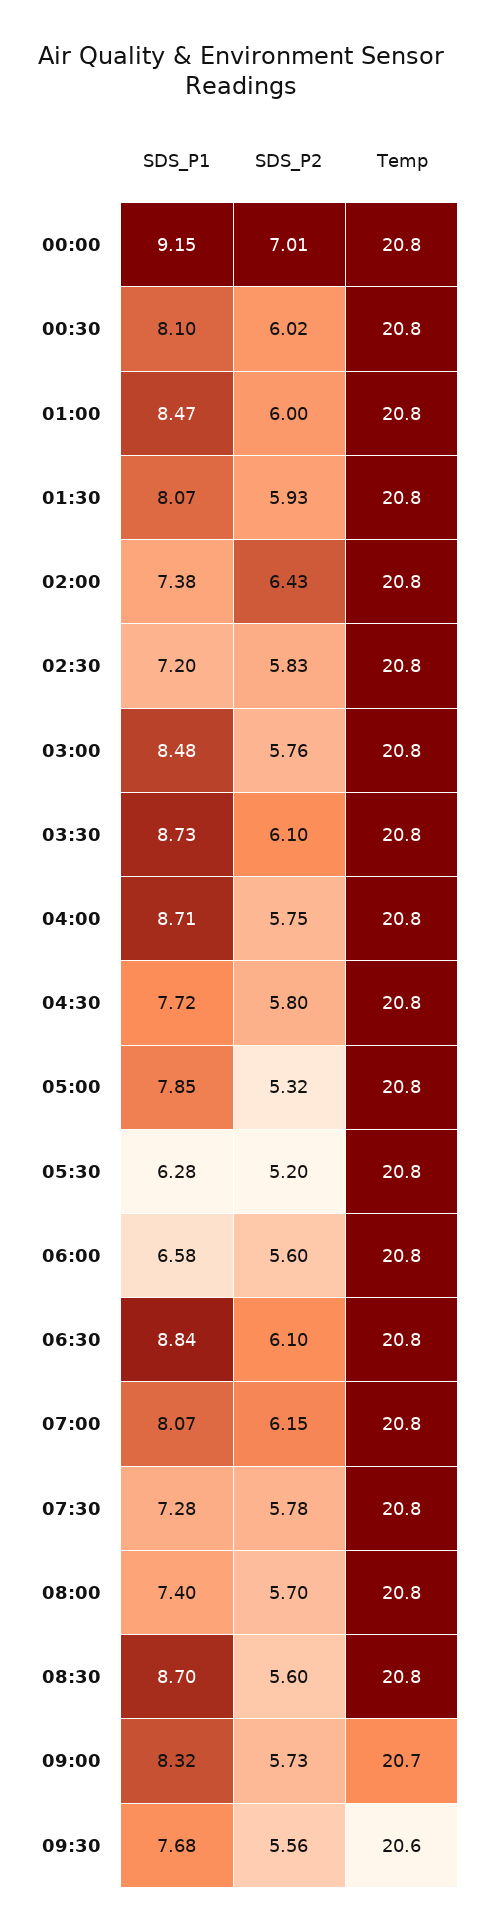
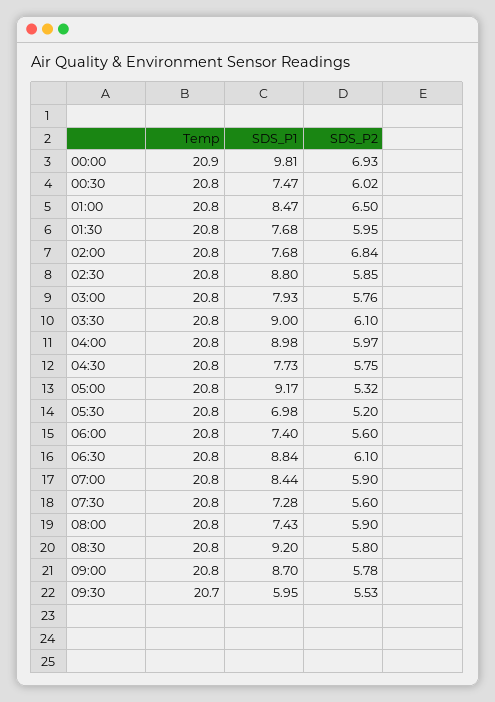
  {
    "SDS_P1": {
-     "00:00": 9.15,
+     "00:00": 9.81,
-     "00:30": 8.1,
+     "00:30": 7.47,
      "01:00": 8.47,
-     "01:30": 8.07,
+     "01:30": 7.68,
-     "02:00": 7.38,
+     "02:00": 7.68,
-     "02:30": 7.2,
+     "02:30": 8.8,
-     "03:00": 8.48,
+     "03:00": 7.93,
-     "03:30": 8.73,
+     "03:30": 9,
-     "04:00": 8.71,
+     "04:00": 8.98,
-     "04:30": 7.72,
+     "04:30": 7.73,
-     "05:00": 7.85,
+     "05:00": 9.17,
-     "05:30": 6.28,
+     "05:30": 6.98,
-     "06:00": 6.58,
+     "06:00": 7.4,
      "06:30": 8.84,
-     "07:00": 8.07,
+     "07:00": 8.44,
      "07:30": 7.28,
-     "08:00": 7.4,
+     "08:00": 7.43,
-     "08:30": 8.7,
+     "08:30": 9.2,
-     "09:00": 8.32,
+     "09:00": 8.7,
-     "09:30": 7.68
+     "09:30": 5.95
    },
    "SDS_P2": {
-     "00:00": 7.01,
+     "00:00": 6.93,
      "00:30": 6.02,
-     "01:00": 6,
+     "01:00": 6.5,
-     "01:30": 5.93,
+     "01:30": 5.95,
-     "02:00": 6.43,
+     "02:00": 6.84,
-     "02:30": 5.83,
+     "02:30": 5.85,
      "03:00": 5.76,
      "03:30": 6.1,
-     "04:00": 5.75,
+     "04:00": 5.97,
-     "04:30": 5.8,
+     "04:30": 5.75,
      "05:00": 5.32,
      "05:30": 5.2,
      "06:00": 5.6,
      "06:30": 6.1,
-     "07:00": 6.15,
+     "07:00": 5.9,
-     "07:30": 5.78,
+     "07:30": 5.6,
-     "08:00": 5.7,
+     "08:00": 5.9,
-     "08:30": 5.6,
+     "08:30": 5.8,
-     "09:00": 5.73,
+     "09:00": 5.78,
-     "09:30": 5.56
+     "09:30": 5.53
    },
    "Temp": {
-     "00:00": 20.8,
+     "00:00": 20.9,
      "00:30": 20.8,
      "01:00": 20.8,
      "01:30": 20.8,
      "02:00": 20.8,
      "02:30": 20.8,
      "03:00": 20.8,
      "03:30": 20.8,
      "04:00": 20.8,
      "04:30": 20.8,
      "05:00": 20.8,
      "05:30": 20.8,
      "06:00": 20.8,
      "06:30": 20.8,
      "07:00": 20.8,
      "07:30": 20.8,
      "08:00": 20.8,
      "08:30": 20.8,
-     "09:00": 20.7,
+     "09:00": 20.8,
-     "09:30": 20.6
+     "09:30": 20.7
    }
  }

